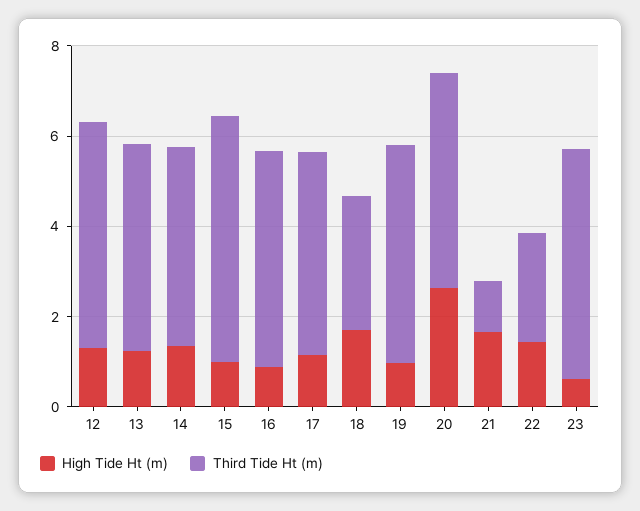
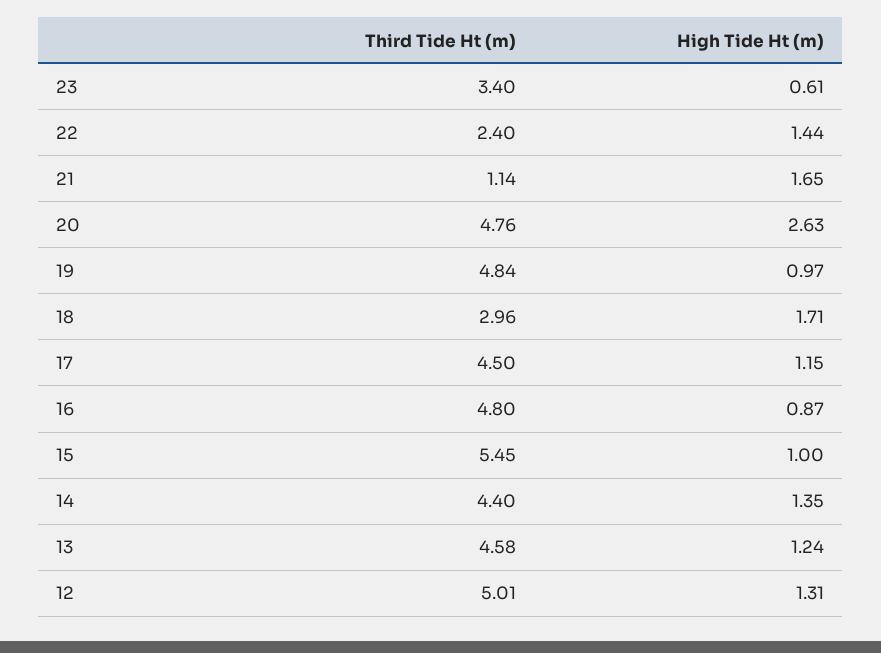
  {
    "High Tide Ht (m)": {
      "12": 1.31,
      "13": 1.24,
      "14": 1.35,
      "15": 1,
      "16": 0.87,
      "17": 1.15,
      "18": 1.71,
      "19": 0.97,
      "20": 2.63,
      "21": 1.65,
      "22": 1.44,
      "23": 0.61
    },
    "Third Tide Ht (m)": {
      "12": 5.01,
      "13": 4.58,
      "14": 4.4,
      "15": 5.45,
      "16": 4.8,
      "17": 4.5,
      "18": 2.96,
      "19": 4.84,
      "20": 4.76,
      "21": 1.14,
      "22": 2.4,
-     "23": 5
+     "23": 3.4
    }
  }

